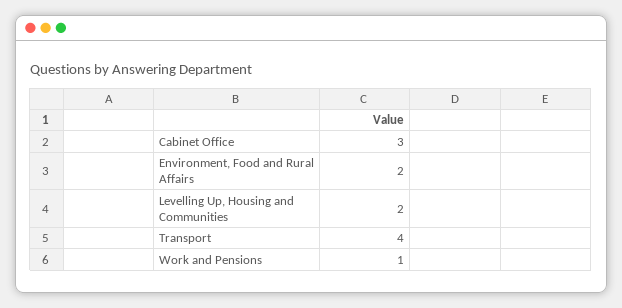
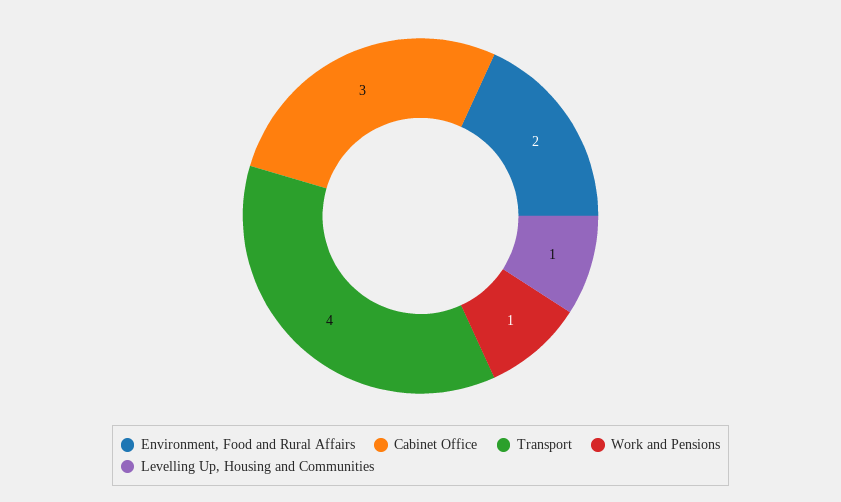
  {
    "Cabinet Office": 3,
    "Environment, Food and Rural Affairs": 2,
-   "Levelling Up, Housing and Communities": 2,
+   "Levelling Up, Housing and Communities": 1,
    "Transport": 4,
    "Work and Pensions": 1
  }

